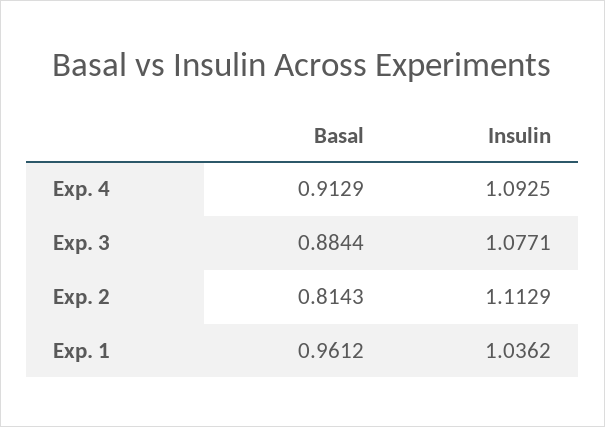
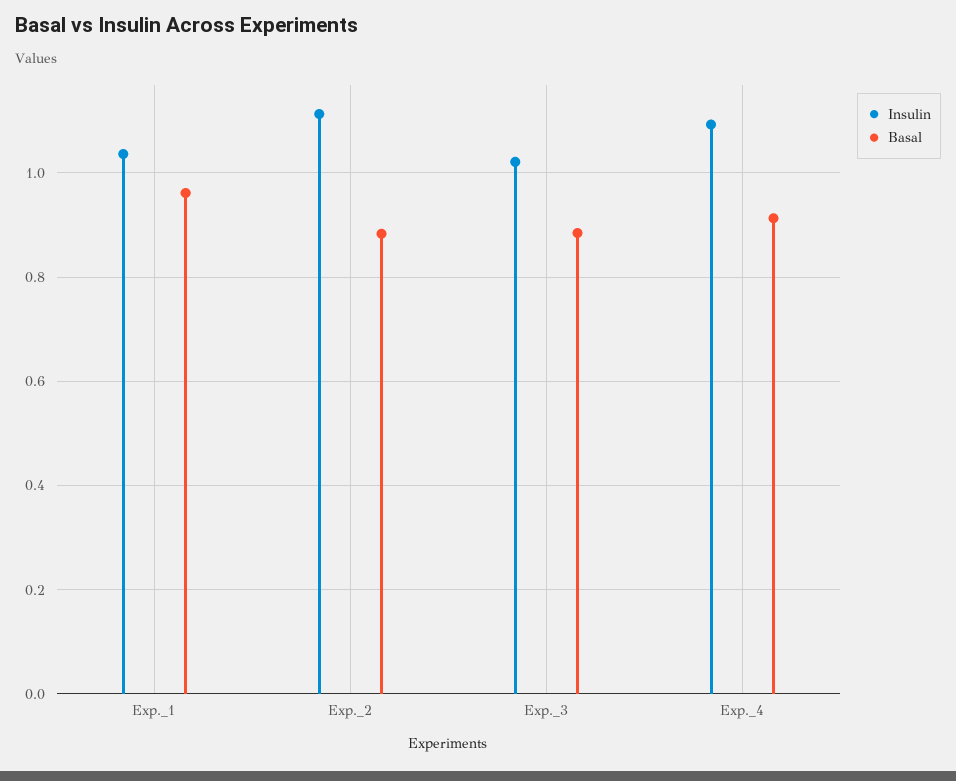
  {
    "Basal": {
      "Exp. 4": 0.9129,
      "Exp. 3": 0.8844,
-     "Exp. 2": 0.8143,
+     "Exp. 2": 0.88,
      "Exp. 1": 0.9612
    },
    "Insulin": {
      "Exp. 4": 1.0925,
-     "Exp. 3": 1.0771,
+     "Exp. 3": 1.02,
      "Exp. 2": 1.1129,
      "Exp. 1": 1.0362
    }
  }

